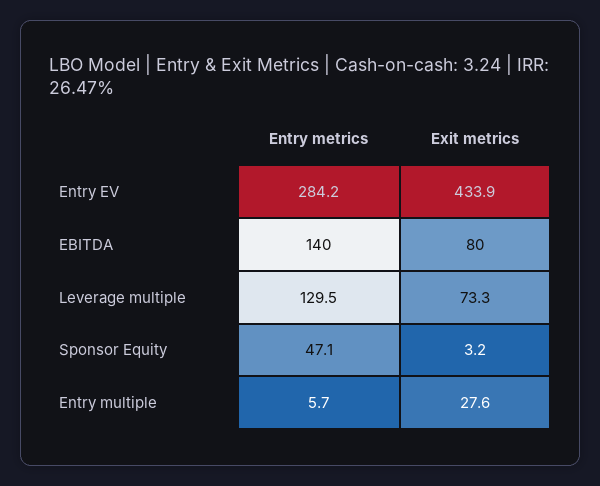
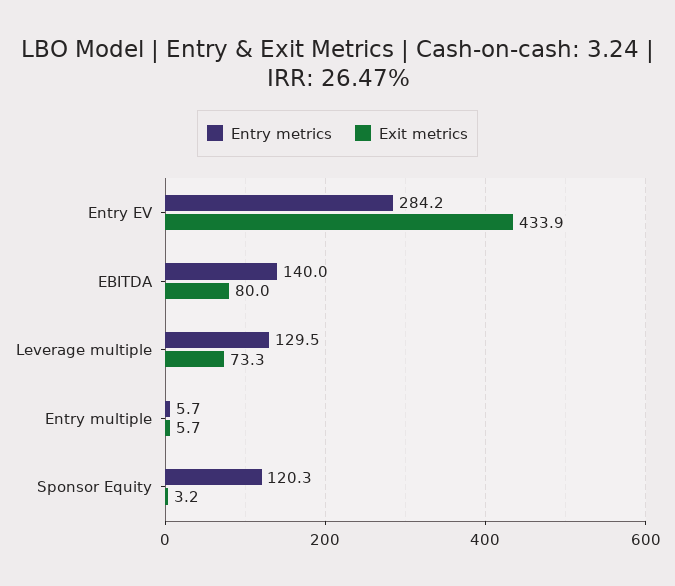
  {
    "Entry metrics": {
      "Entry EV": 284.2,
      "EBITDA": 140,
      "Leverage multiple": 129.5,
-     "Sponsor Equity": 47.1,
+     "Sponsor Equity": 120.3,
      "Entry multiple": 5.7
    },
    "Exit metrics": {
      "Entry EV": 433.9,
      "EBITDA": 80,
      "Leverage multiple": 73.3,
      "Sponsor Equity": 3.2,
-     "Entry multiple": 27.6
+     "Entry multiple": 5.7
    }
  }

